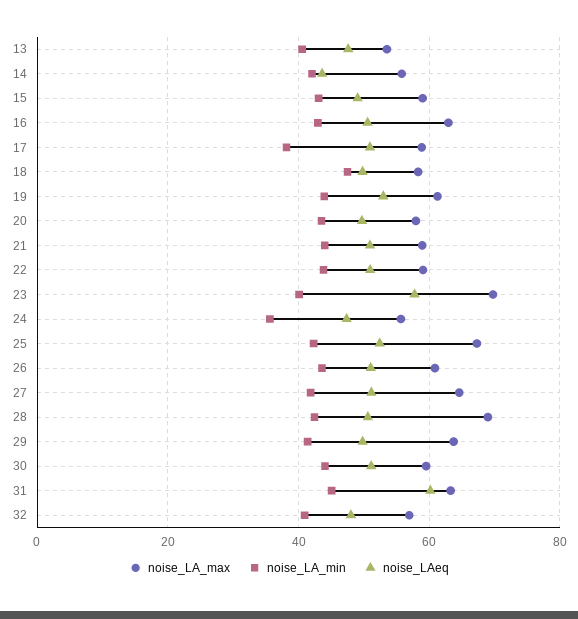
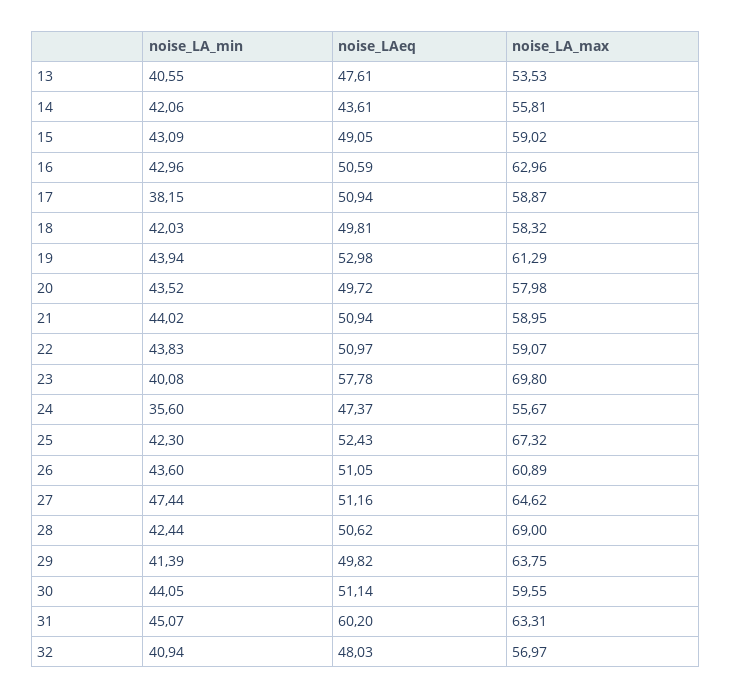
  {
    "noise_LA_max": {
      "13": 53.53,
      "14": 55.81,
      "15": 59.02,
      "16": 62.96,
      "17": 58.87,
      "18": 58.32,
      "19": 61.29,
      "20": 57.98,
      "21": 58.95,
      "22": 59.07,
      "23": 69.8,
      "24": 55.67,
      "25": 67.32,
      "26": 60.89,
      "27": 64.62,
      "28": 69,
      "29": 63.75,
      "30": 59.55,
      "31": 63.31,
      "32": 56.97
    },
    "noise_LA_min": {
      "13": 40.55,
      "14": 42.06,
      "15": 43.09,
      "16": 42.96,
      "17": 38.15,
-     "18": 48,
+     "18": 42.03,
      "19": 43.94,
      "20": 43.52,
      "21": 44.02,
      "22": 43.83,
      "23": 40.08,
      "24": 35.6,
      "25": 42.3,
      "26": 43.6,
-     "27": 42,
+     "27": 47.44,
      "28": 42.44,
      "29": 41.39,
      "30": 44.05,
      "31": 45.07,
      "32": 40.94
    },
    "noise_LAeq": {
      "13": 47.61,
      "14": 43.61,
      "15": 49.05,
      "16": 50.59,
      "17": 50.94,
      "18": 49.81,
      "19": 52.98,
      "20": 49.72,
      "21": 50.94,
      "22": 50.97,
      "23": 57.78,
      "24": 47.37,
      "25": 52.43,
      "26": 51.05,
      "27": 51.16,
      "28": 50.62,
      "29": 49.82,
      "30": 51.14,
      "31": 60.2,
      "32": 48.03
    }
  }

